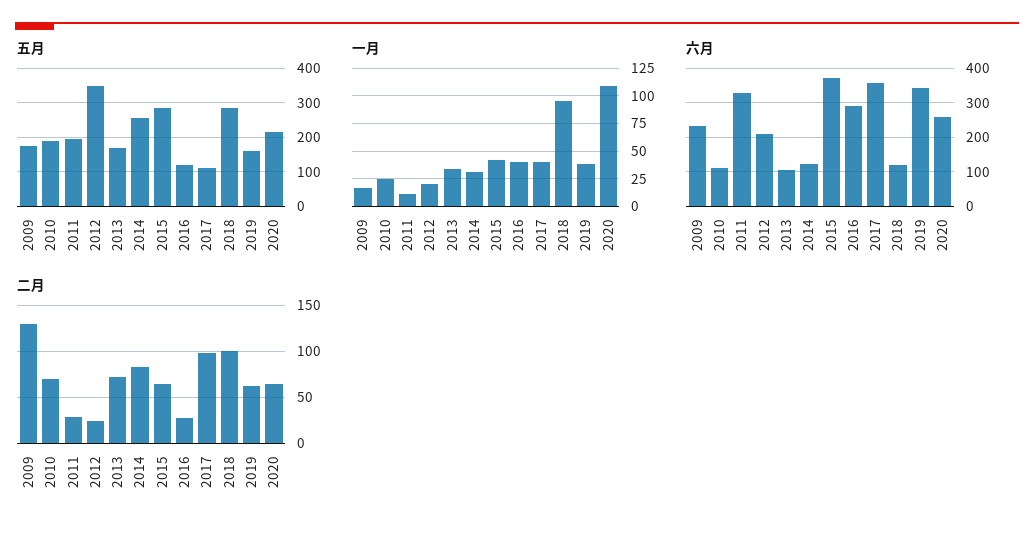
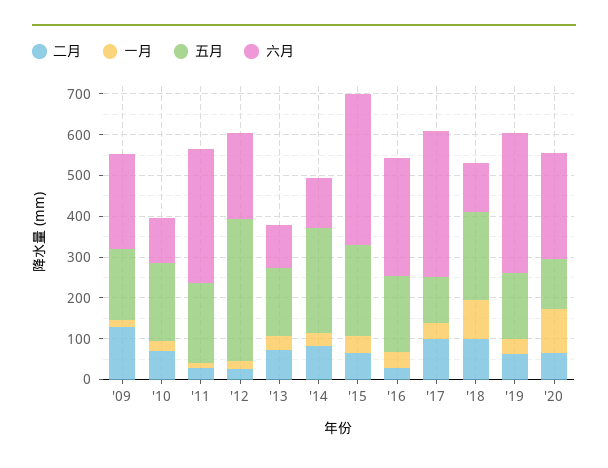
  {
    "五月": {
      "2009": 180,
      "2010": 180,
      "2011": 200,
      "2012": 340,
      "2013": 160,
      "2014": 260,
-     "2015": 280,
+     "2015": 220,
-     "2016": 120,
+     "2016": 180,
      "2017": 120,
-     "2018": 280,
+     "2018": 220,
      "2019": 160,
-     "2020": 220
+     "2020": 120
    },
    "一月": {
      "2009": 20,
      "2010": 20,
      "2011": 20,
      "2012": 20,
      "2013": 40,
      "2014": 40,
      "2015": 40,
      "2016": 40,
      "2017": 40,
      "2018": 100,
      "2019": 40,
      "2020": 100
    },
    "六月": {
      "2009": 240,
      "2010": 120,
      "2011": 320,
      "2012": 220,
      "2013": 100,
      "2014": 120,
      "2015": 380,
      "2016": 280,
      "2017": 360,
      "2018": 120,
      "2019": 340,
      "2020": 260
    },
    "二月": {
      "2009": 130,
      "2010": 70,
      "2011": 30,
      "2012": 20,
      "2013": 70,
      "2014": 80,
      "2015": 60,
      "2016": 30,
      "2017": 100,
      "2018": 100,
      "2019": 60,
      "2020": 60
    }
  }

